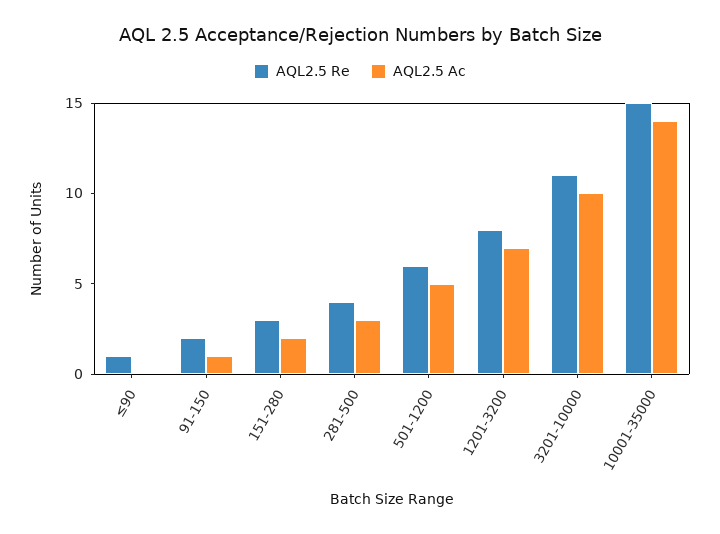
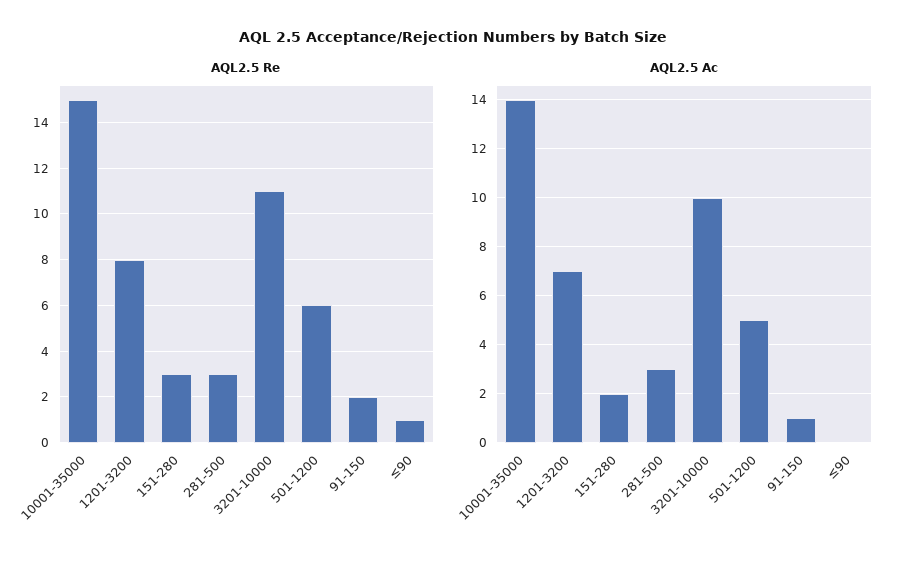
  {
    "AQL2.5 Re": {
      "≤90": 1,
      "91-150": 2,
      "151-280": 3,
-     "281-500": 4,
+     "281-500": 3,
      "501-1200": 6,
      "1201-3200": 8,
      "3201-10000": 11,
      "10001-35000": 15
    },
    "AQL2.5 Ac": {
      "≤90": 0,
      "91-150": 1,
      "151-280": 2,
      "281-500": 3,
      "501-1200": 5,
      "1201-3200": 7,
      "3201-10000": 10,
      "10001-35000": 14
    }
  }

